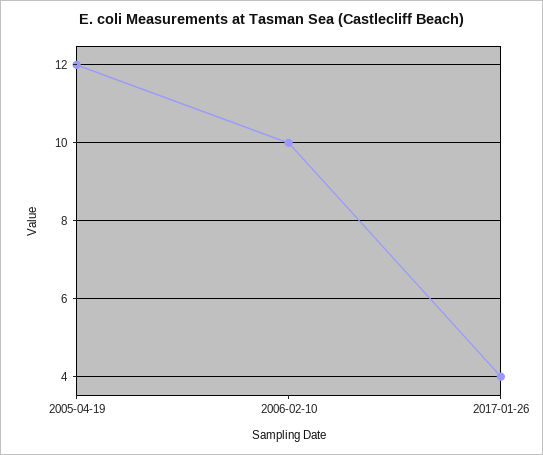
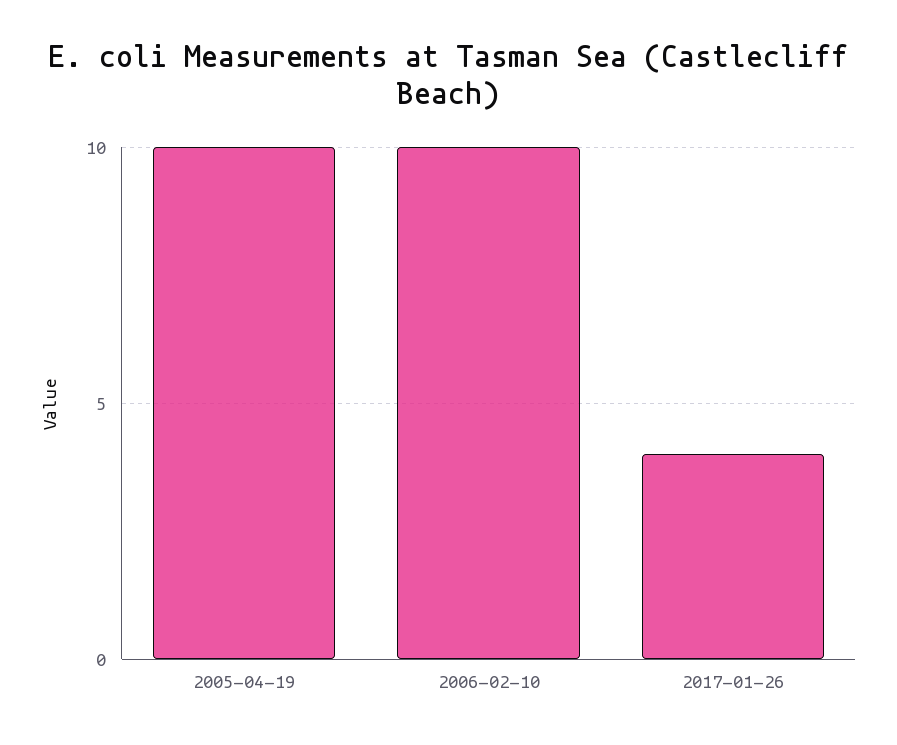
  {
-   "2005-04-19": 12,
+   "2005-04-19": 10,
    "2006-02-10": 10,
    "2017-01-26": 4
  }

